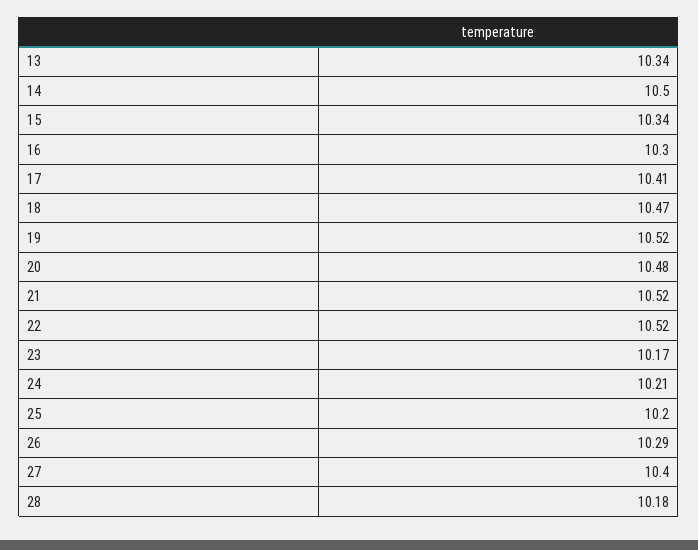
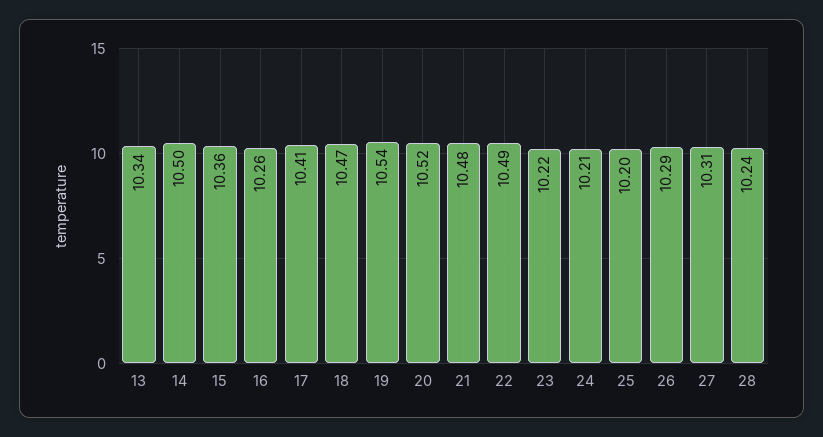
  {
    "13": 10.34,
    "14": 10.5,
-   "15": 10.34,
+   "15": 10.36,
-   "16": 10.3,
+   "16": 10.26,
    "17": 10.41,
    "18": 10.47,
-   "19": 10.52,
+   "19": 10.54,
-   "20": 10.48,
+   "20": 10.52,
-   "21": 10.52,
+   "21": 10.48,
-   "22": 10.52,
+   "22": 10.49,
-   "23": 10.17,
+   "23": 10.22,
    "24": 10.21,
    "25": 10.2,
    "26": 10.29,
-   "27": 10.4,
+   "27": 10.31,
-   "28": 10.18
+   "28": 10.24
  }

